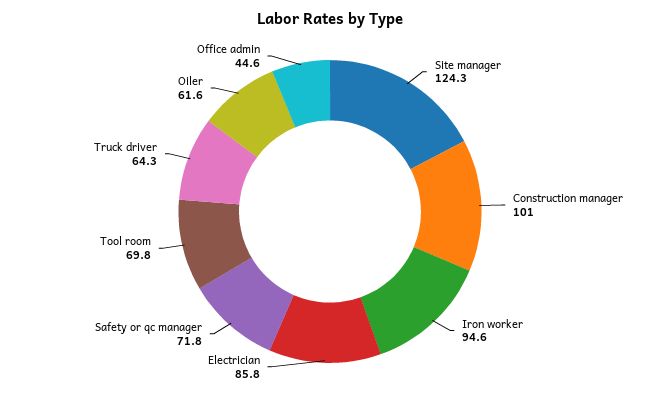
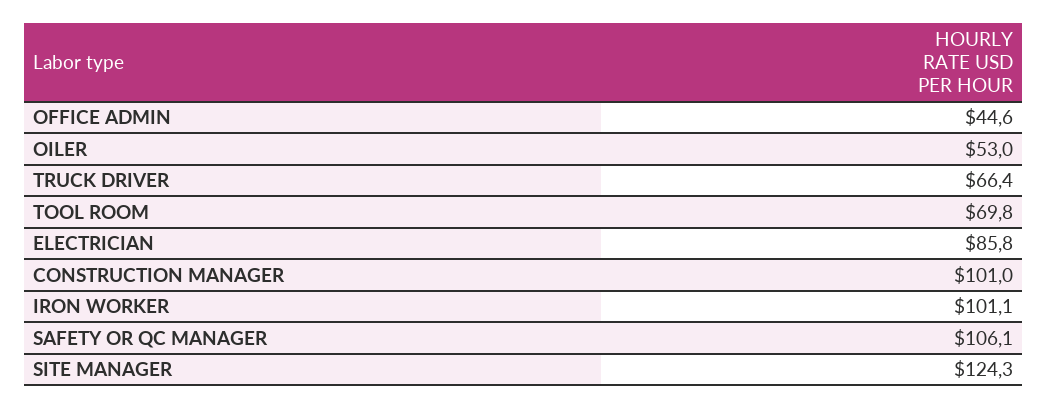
  {
    "Site manager": 124.3,
    "Construction manager": 101,
-   "Iron worker": 94.6,
+   "Iron worker": 101.1,
    "Electrician": 85.8,
-   "Safety or qc manager": 71.8,
+   "Safety or qc manager": 106.1,
    "Tool room": 69.8,
-   "Truck driver": 64.3,
+   "Truck driver": 66.4,
-   "Oiler": 61.6,
+   "Oiler": 53,
    "Office admin": 44.6
  }

